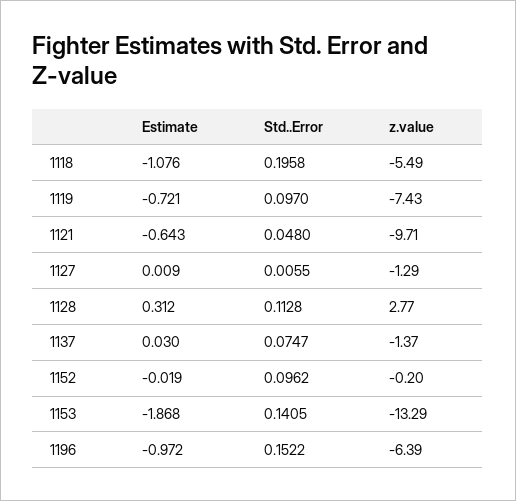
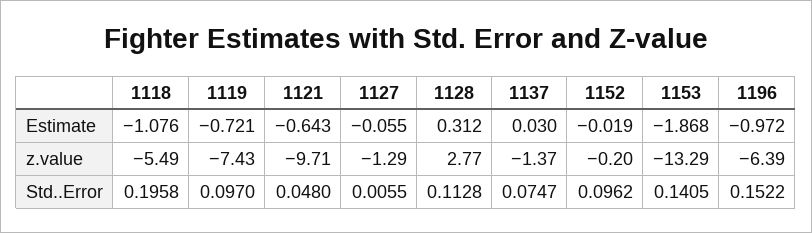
  {
    "Estimate": {
      "1118": -1.076,
      "1119": -0.721,
      "1121": -0.643,
-     "1127": 0.009,
+     "1127": -0.055,
      "1128": 0.312,
      "1137": 0.03,
      "1152": -0.019,
      "1153": -1.868,
      "1196": -0.972
    },
    "Std..Error": {
      "1118": 0.1958,
      "1119": 0.097,
      "1121": 0.048,
      "1127": 0.0055,
      "1128": 0.1128,
      "1137": 0.0747,
      "1152": 0.0962,
      "1153": 0.1405,
      "1196": 0.1522
    },
    "z.value": {
      "1118": -5.49,
      "1119": -7.43,
      "1121": -9.71,
      "1127": -1.29,
      "1128": 2.77,
      "1137": -1.37,
      "1152": -0.2,
      "1153": -13.29,
      "1196": -6.39
    }
  }

